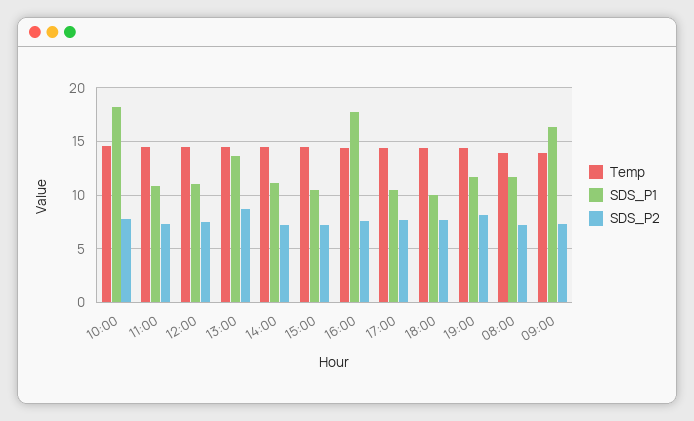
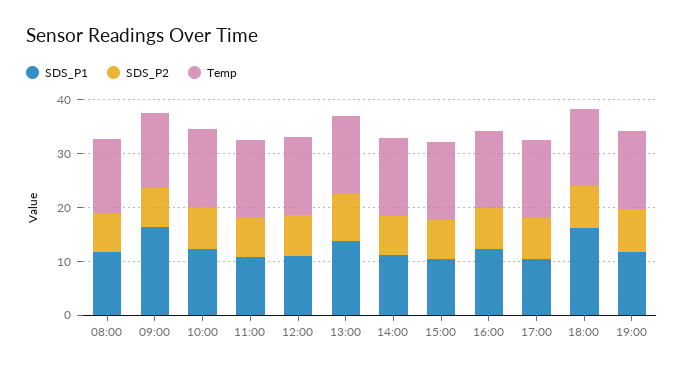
  {
    "Temp": {
      "10:00": 15,
      "11:00": 15,
      "12:00": 15,
      "13:00": 15,
      "14:00": 15,
      "15:00": 15,
      "16:00": 14,
      "17:00": 14,
      "18:00": 14,
      "19:00": 14,
      "08:00": 14,
      "09:00": 14
    },
    "SDS_P1": {
-     "10:00": 18,
+     "10:00": 12,
      "11:00": 11,
      "12:00": 11,
      "13:00": 14,
      "14:00": 11,
      "15:00": 11,
-     "16:00": 18,
+     "16:00": 12,
      "17:00": 10,
-     "18:00": 10,
+     "18:00": 16,
      "19:00": 12,
      "08:00": 12,
      "09:00": 16
    },
    "SDS_P2": {
      "10:00": 8,
      "11:00": 7,
      "12:00": 8,
      "13:00": 9,
      "14:00": 7,
      "15:00": 7,
      "16:00": 8,
      "17:00": 8,
      "18:00": 8,
      "19:00": 8,
      "08:00": 7,
      "09:00": 7
    }
  }

